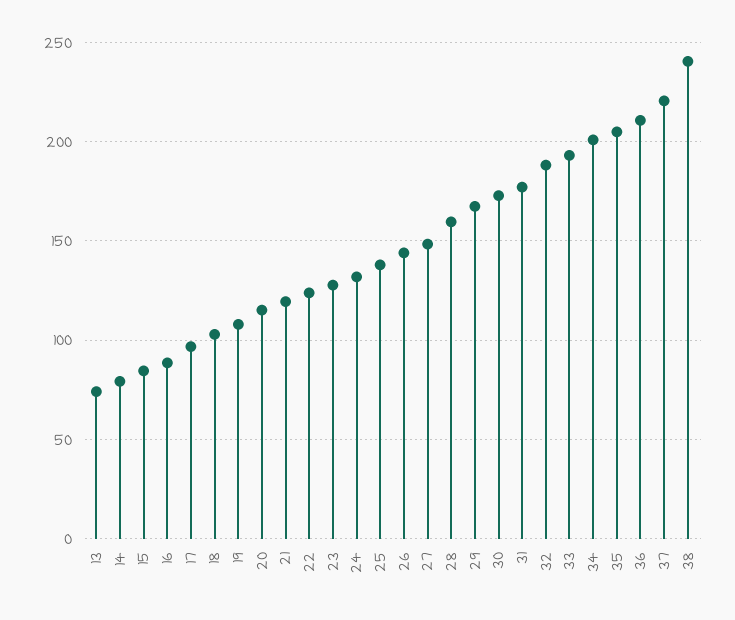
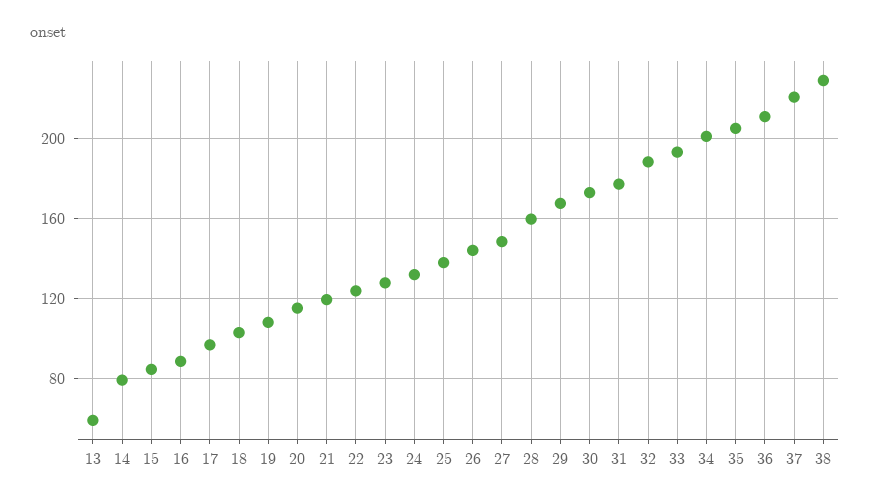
  {
-   "13": 75,
+   "13": 60,
    "14": 80,
    "15": 85,
    "16": 90,
    "17": 95,
    "18": 105,
    "19": 110,
    "20": 115,
    "21": 120,
    "22": 125,
    "23": 130,
    "24": 130,
    "25": 140,
    "26": 145,
    "27": 150,
    "28": 160,
    "29": 170,
    "30": 175,
    "31": 175,
    "32": 190,
    "33": 195,
    "34": 200,
    "35": 205,
    "36": 210,
    "37": 220,
-   "38": 240
+   "38": 230
  }

